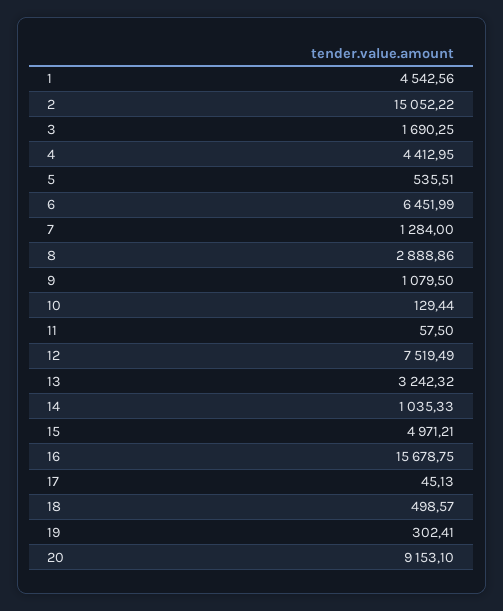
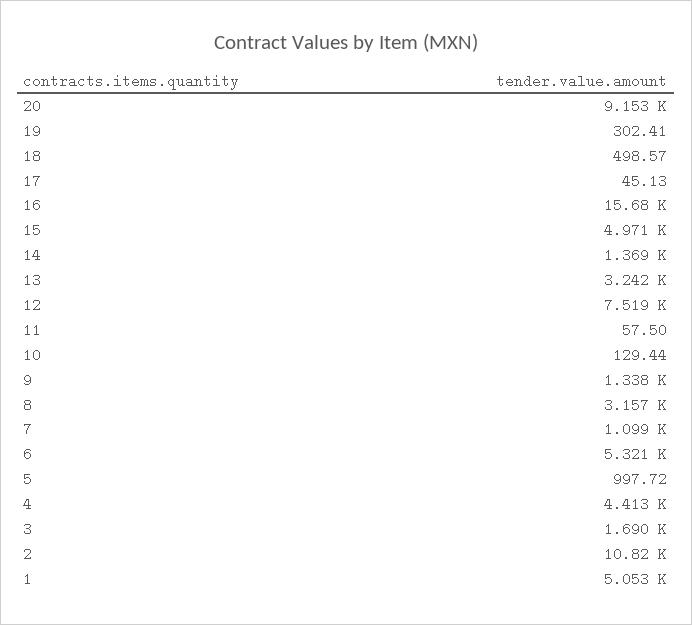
  {
-   "1": 4542.56,
+   "1": 5053,
-   "2": 15052.22,
+   "2": 10820,
    "3": 1690.25,
    "4": 4412.95,
-   "5": 535.51,
+   "5": 997.72,
-   "6": 6451.99,
+   "6": 5321,
-   "7": 1284,
+   "7": 1099,
-   "8": 2888.86,
+   "8": 3157,
-   "9": 1079.5,
+   "9": 1338,
    "10": 129.44,
    "11": 57.5,
    "12": 7519.49,
    "13": 3242.32,
-   "14": 1035.33,
+   "14": 1369,
    "15": 4971.21,
    "16": 15678.75,
    "17": 45.13,
    "18": 498.57,
    "19": 302.41,
    "20": 9153.1
  }

